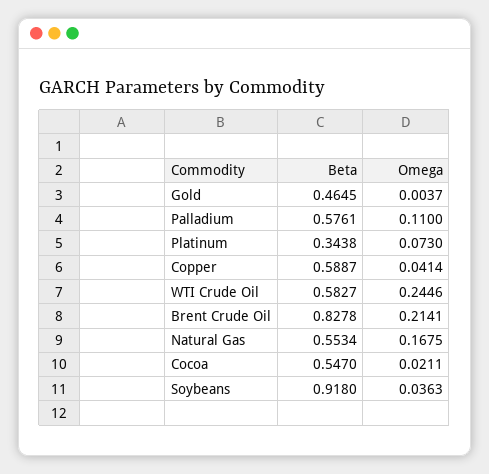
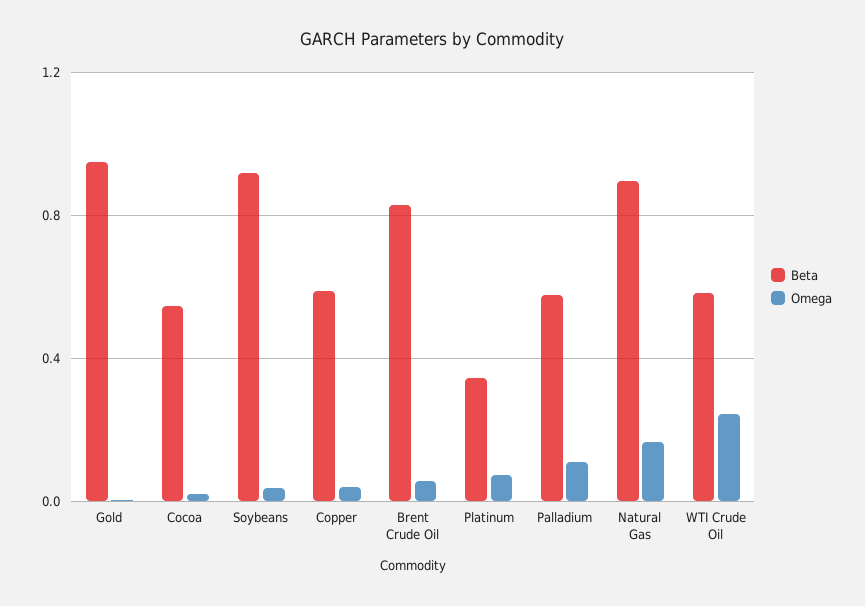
  {
    "Beta": {
-     "Gold": 0.4645,
+     "Gold": 0.95,
      "Palladium": 0.5761,
      "Platinum": 0.3438,
      "Copper": 0.5887,
      "WTI Crude Oil": 0.5827,
      "Brent Crude Oil": 0.8278,
-     "Natural Gas": 0.5534,
+     "Natural Gas": 0.9,
      "Cocoa": 0.547,
      "Soybeans": 0.918
    },
    "Omega": {
      "Gold": 0.0037,
      "Palladium": 0.11,
      "Platinum": 0.073,
      "Copper": 0.0414,
      "WTI Crude Oil": 0.2446,
-     "Brent Crude Oil": 0.2141,
+     "Brent Crude Oil": 0.05,
      "Natural Gas": 0.1675,
      "Cocoa": 0.0211,
      "Soybeans": 0.0363
    }
  }

